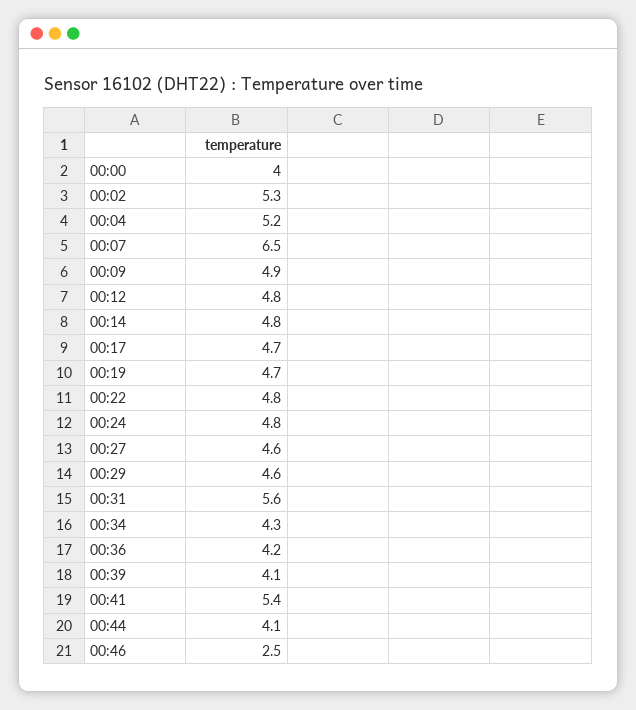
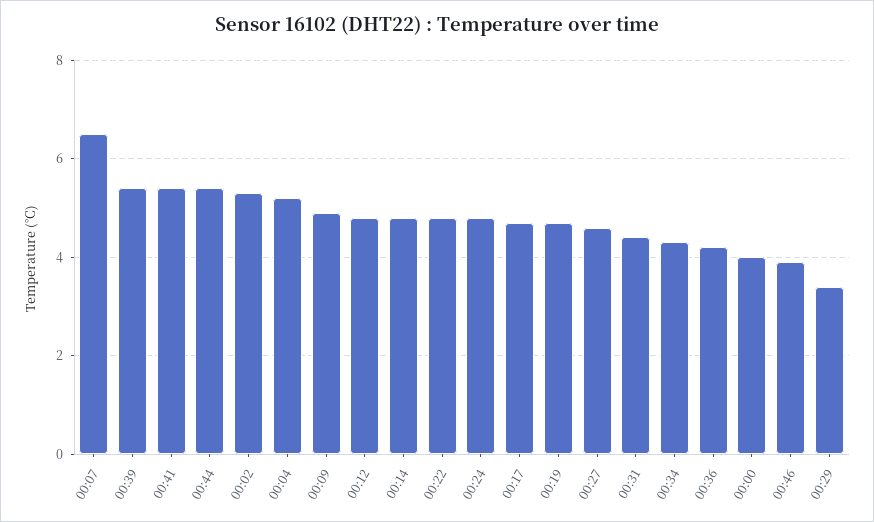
  {
    "00:00": 4,
    "00:02": 5.3,
    "00:04": 5.2,
    "00:07": 6.5,
    "00:09": 4.9,
    "00:12": 4.8,
    "00:14": 4.8,
    "00:17": 4.7,
    "00:19": 4.7,
    "00:22": 4.8,
    "00:24": 4.8,
    "00:27": 4.6,
-   "00:29": 4.6,
+   "00:29": 3.5,
-   "00:31": 5.6,
+   "00:31": 4.5,
    "00:34": 4.3,
    "00:36": 4.2,
-   "00:39": 4.1,
+   "00:39": 5.5,
    "00:41": 5.4,
-   "00:44": 4.1,
+   "00:44": 5.5,
-   "00:46": 2.5
+   "00:46": 4
  }

